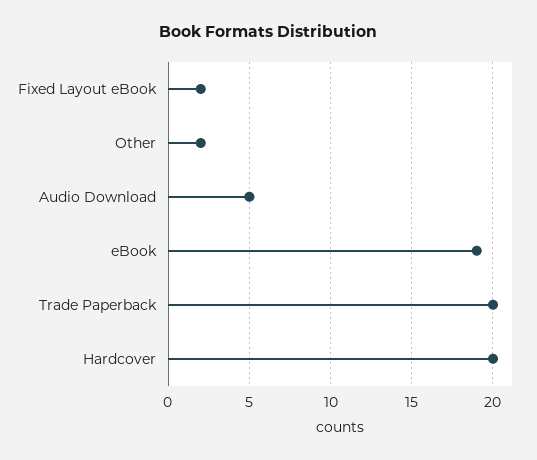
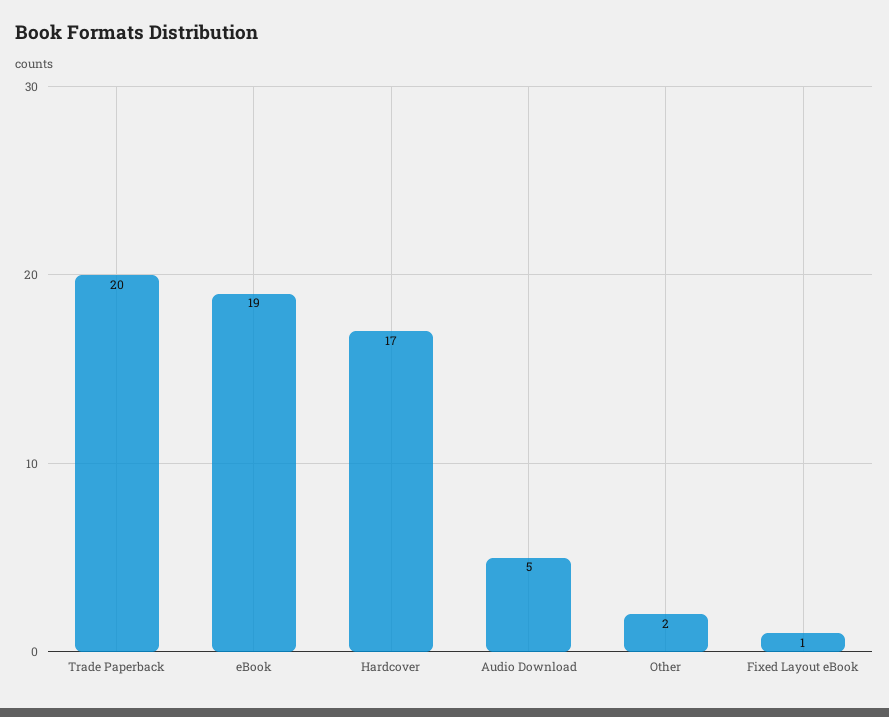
  {
-   "Fixed Layout eBook": 2,
+   "Fixed Layout eBook": 1,
    "Other": 2,
    "Audio Download": 5,
    "eBook": 19,
    "Trade Paperback": 20,
-   "Hardcover": 20
+   "Hardcover": 17
  }

